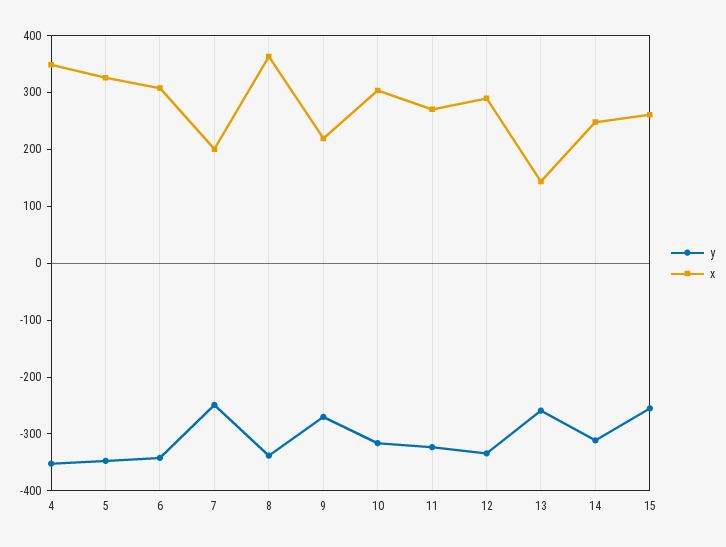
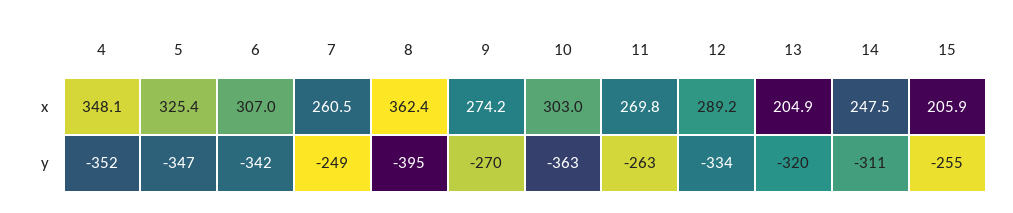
  {
    "y": {
      "4": -352,
      "5": -347,
      "6": -342,
      "7": -249,
-     "8": -340,
+     "8": -395,
      "9": -270,
-     "10": -320,
+     "10": -363,
-     "11": -320,
+     "11": -263,
      "12": -334,
-     "13": -260,
+     "13": -320,
      "14": -311,
      "15": -255
    },
    "x": {
      "4": 348.1,
      "5": 325.4,
      "6": 307,
-     "7": 200,
+     "7": 260.5,
      "8": 362.4,
-     "9": 220,
+     "9": 274.2,
      "10": 303,
      "11": 269.8,
      "12": 289.2,
-     "13": 140,
+     "13": 204.9,
      "14": 247.5,
-     "15": 260
+     "15": 205.9
    }
  }

